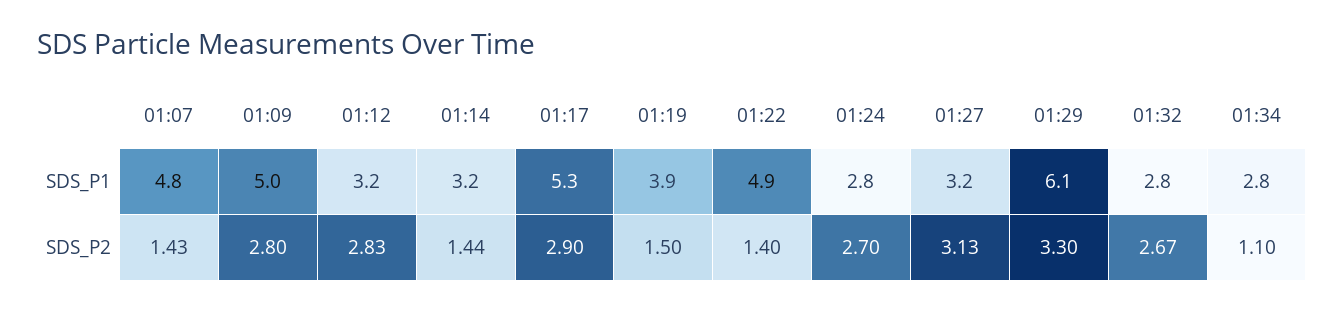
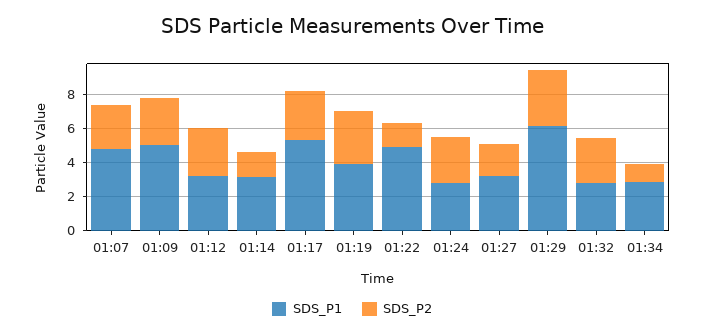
  {
    "SDS_P1": {
      "01:07": 4.8,
      "01:09": 5,
      "01:12": 3.2,
      "01:14": 3.2,
      "01:17": 5.3,
      "01:19": 3.9,
      "01:22": 4.9,
      "01:24": 2.8,
      "01:27": 3.2,
      "01:29": 6.1,
      "01:32": 2.8,
      "01:34": 2.8
    },
    "SDS_P2": {
-     "01:07": 1.43,
+     "01:07": 2.5,
      "01:09": 2.8,
      "01:12": 2.83,
      "01:14": 1.44,
      "01:17": 2.9,
-     "01:19": 1.5,
+     "01:19": 3,
      "01:22": 1.4,
      "01:24": 2.7,
-     "01:27": 3.13,
+     "01:27": 2,
      "01:29": 3.3,
      "01:32": 2.67,
      "01:34": 1.1
    }
  }

